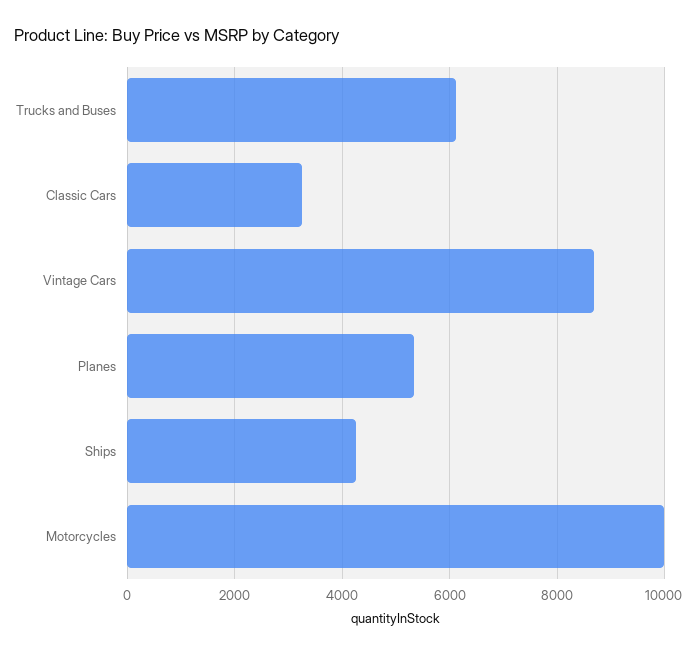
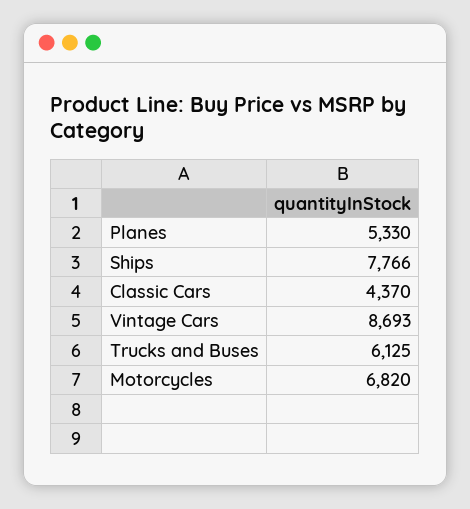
  {
    "Trucks and Buses": 6125,
-   "Classic Cars": 3200,
+   "Classic Cars": 4370,
    "Vintage Cars": 8693,
    "Planes": 5330,
-   "Ships": 4200,
+   "Ships": 7766,
-   "Motorcycles": 10000
+   "Motorcycles": 6820
  }

